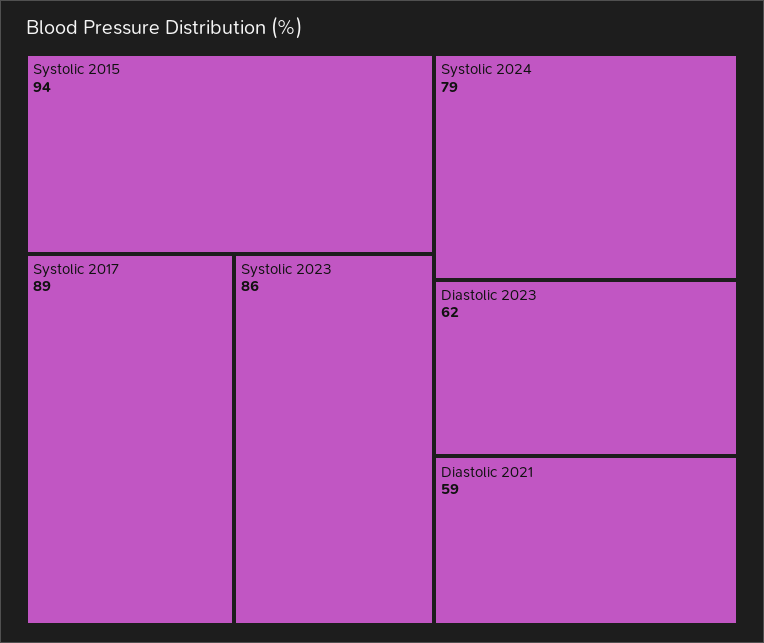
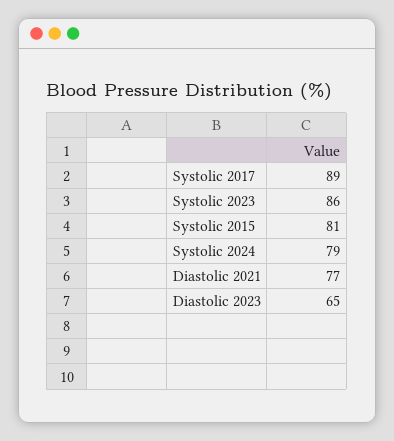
  {
-   "Systolic 2015": 94,
+   "Systolic 2015": 81,
    "Systolic 2017": 89,
    "Systolic 2023": 86,
    "Systolic 2024": 79,
-   "Diastolic 2023": 62,
+   "Diastolic 2023": 65,
-   "Diastolic 2021": 59
+   "Diastolic 2021": 77
  }

